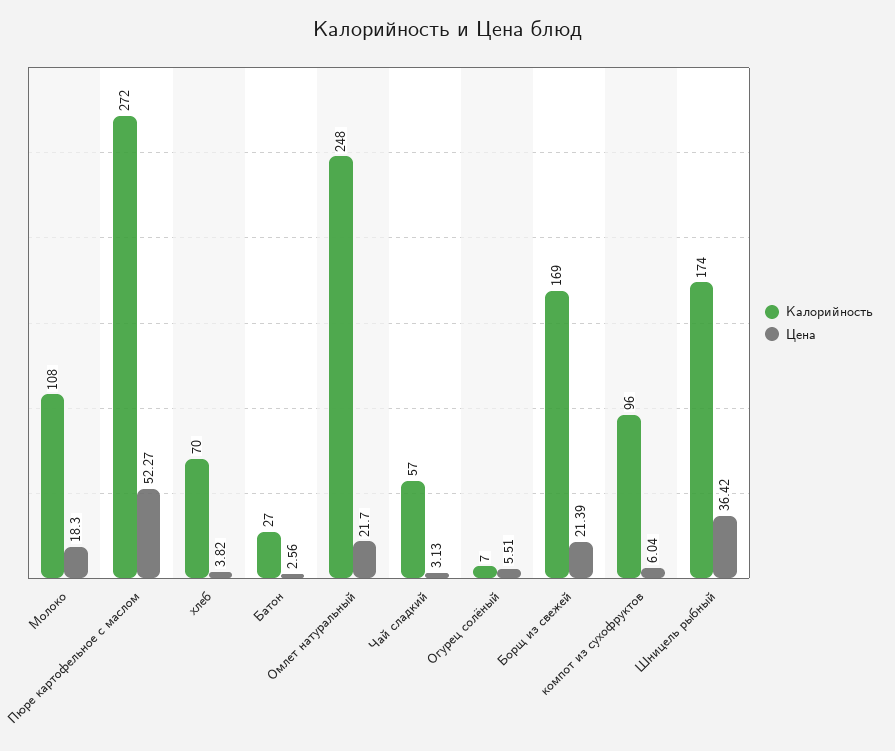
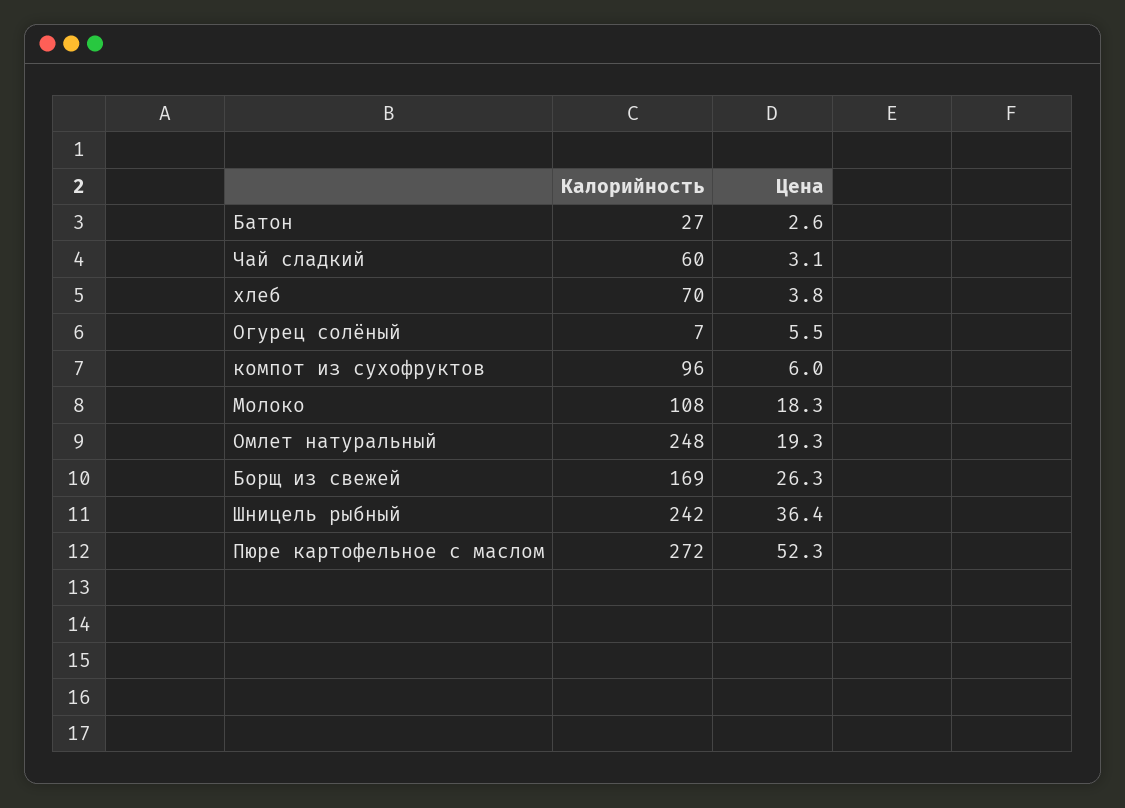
  {
    "Калорийность": {
      "Молоко": 108,
      "Пюре картофельное с маслом": 272,
      "хлеб": 70,
      "Батон": 27,
      "Омлет натуральный": 248,
-     "Чай сладкий": 57,
+     "Чай сладкий": 60,
      "Огурец солёный": 7,
      "Борщ из свежей": 169,
      "компот из сухофруктов": 96,
-     "Шницель рыбный": 174
+     "Шницель рыбный": 242
    },
    "Цена": {
      "Молоко": 18.3,
      "Пюре картофельное с маслом": 52.27,
      "хлеб": 3.82,
      "Батон": 2.56,
-     "Омлет натуральный": 21.7,
+     "Омлет натуральный": 19.3,
      "Чай сладкий": 3.13,
      "Огурец солёный": 5.51,
-     "Борщ из свежей": 21.39,
+     "Борщ из свежей": 26.3,
      "компот из сухофруктов": 6.04,
      "Шницель рыбный": 36.42
    }
  }

